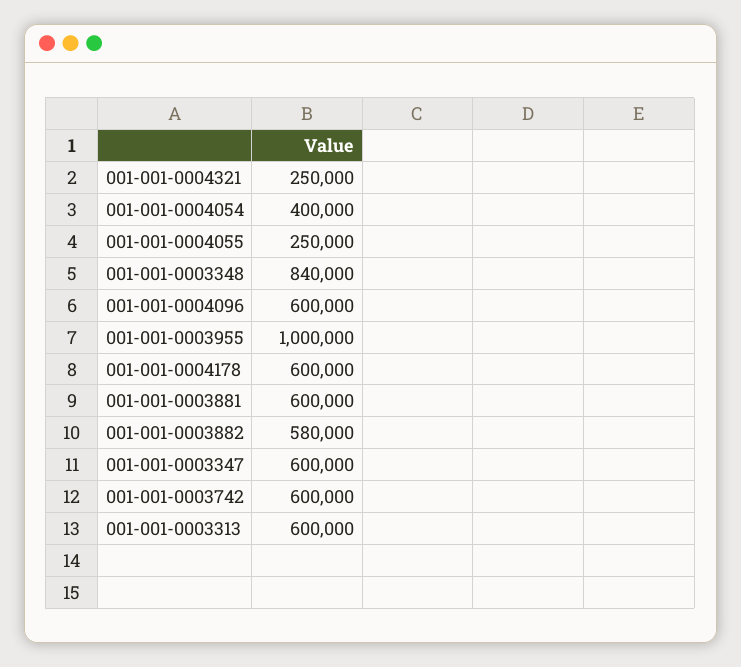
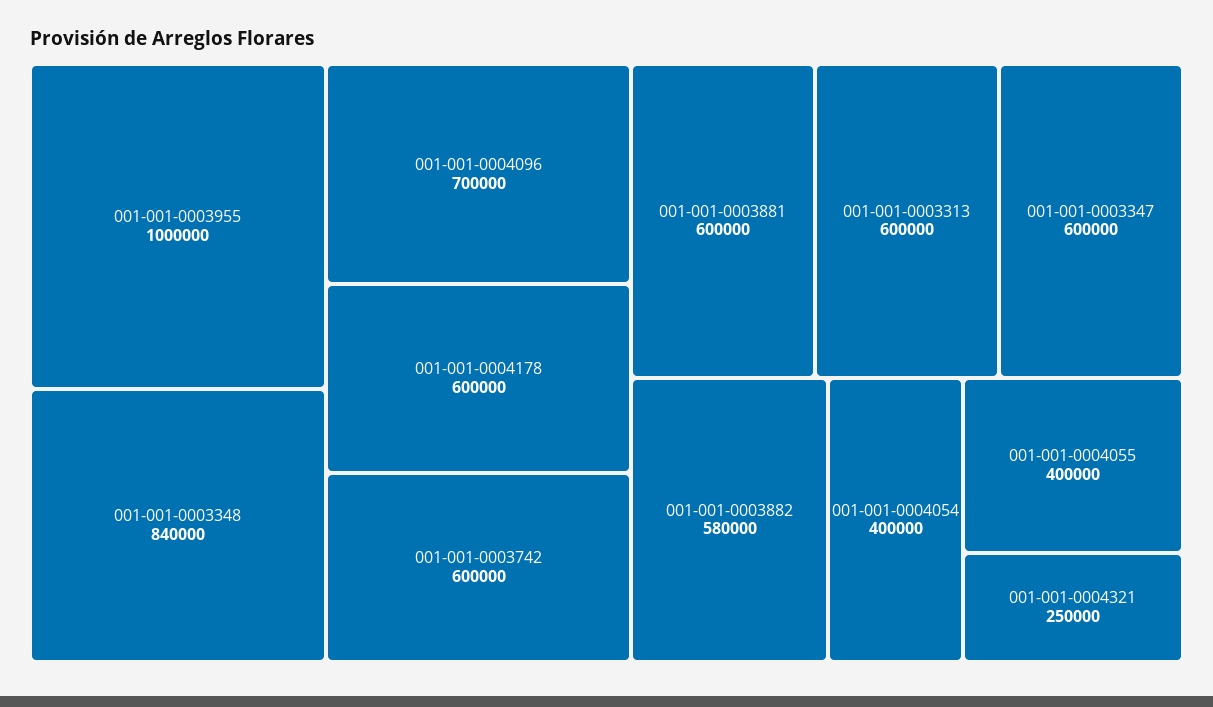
  {
    "001-001-0004321": 250000,
    "001-001-0004054": 400000,
-   "001-001-0004055": 250000,
+   "001-001-0004055": 400000,
    "001-001-0003348": 840000,
-   "001-001-0004096": 600000,
+   "001-001-0004096": 700000,
    "001-001-0003955": 1000000,
    "001-001-0004178": 600000,
    "001-001-0003881": 600000,
    "001-001-0003882": 580000,
    "001-001-0003347": 600000,
    "001-001-0003742": 600000,
    "001-001-0003313": 600000
  }

